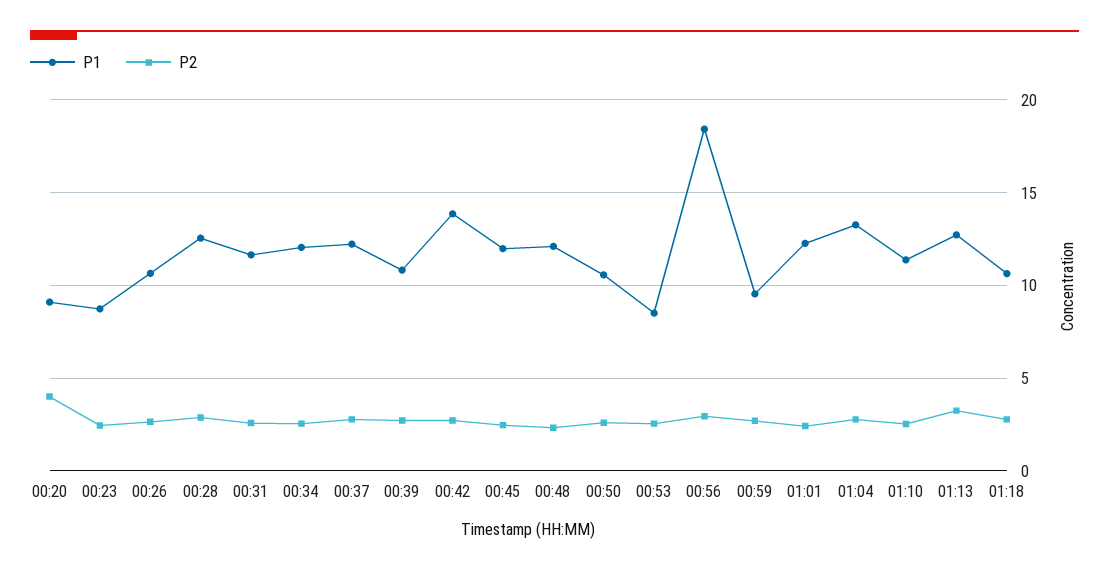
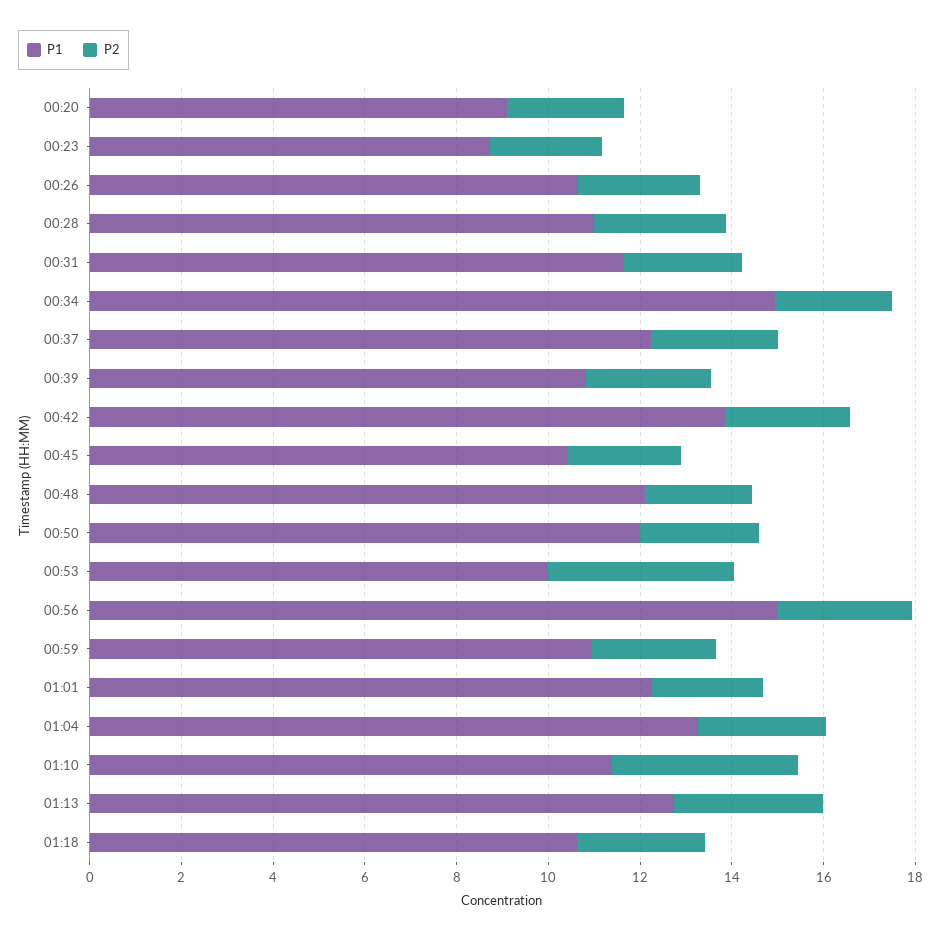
  {
    "P1": {
      "00:20": 9,
      "00:23": 8.5,
      "00:26": 10.5,
-     "00:28": 12.5,
+     "00:28": 11,
      "00:31": 11.5,
-     "00:34": 12,
+     "00:34": 15,
      "00:37": 12,
      "00:39": 11,
      "00:42": 14,
-     "00:45": 12,
+     "00:45": 10.5,
      "00:48": 12,
-     "00:50": 10.5,
+     "00:50": 12,
-     "00:53": 8.5,
+     "00:53": 10,
-     "00:56": 18.5,
+     "00:56": 15,
-     "00:59": 9.5,
+     "00:59": 11,
      "01:01": 12.5,
      "01:04": 13.5,
      "01:10": 11.5,
      "01:13": 12.5,
      "01:18": 10.5
    },
    "P2": {
-     "00:20": 4,
+     "00:20": 2.5,
      "00:23": 2.5,
      "00:26": 2.5,
      "00:28": 3,
      "00:31": 2.5,
      "00:34": 2.5,
      "00:37": 3,
      "00:39": 2.5,
      "00:42": 2.5,
      "00:45": 2.5,
      "00:48": 2.5,
      "00:50": 2.5,
-     "00:53": 2.5,
+     "00:53": 4,
      "00:56": 3,
      "00:59": 2.5,
      "01:01": 2.5,
      "01:04": 3,
-     "01:10": 2.5,
+     "01:10": 4,
      "01:13": 3.5,
      "01:18": 3
    }
  }

